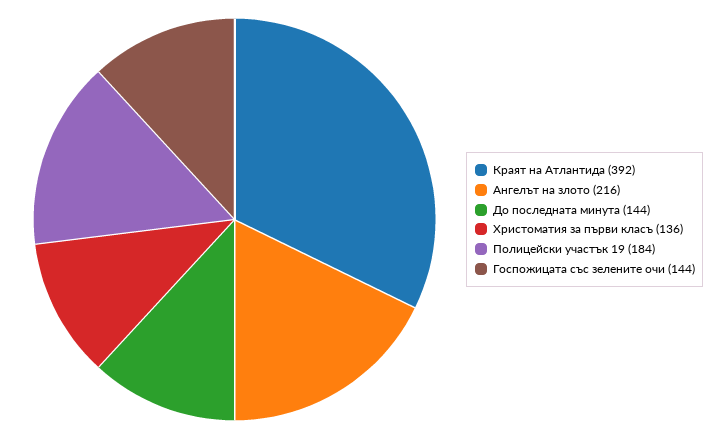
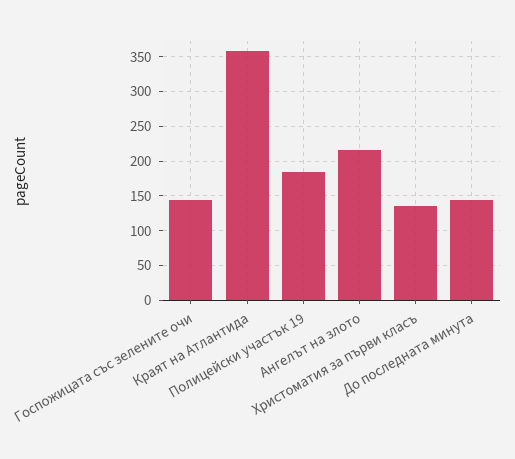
  {
-   "Краят на Атлантида": 392,
+   "Краят на Атлантида": 360,
    "Ангелът на злото": 216,
    "До последната минута": 144,
    "Христоматия за първи класъ": 136,
    "Полицейски участък 19": 184,
    "Госпожицата със зелените очи": 144
  }

